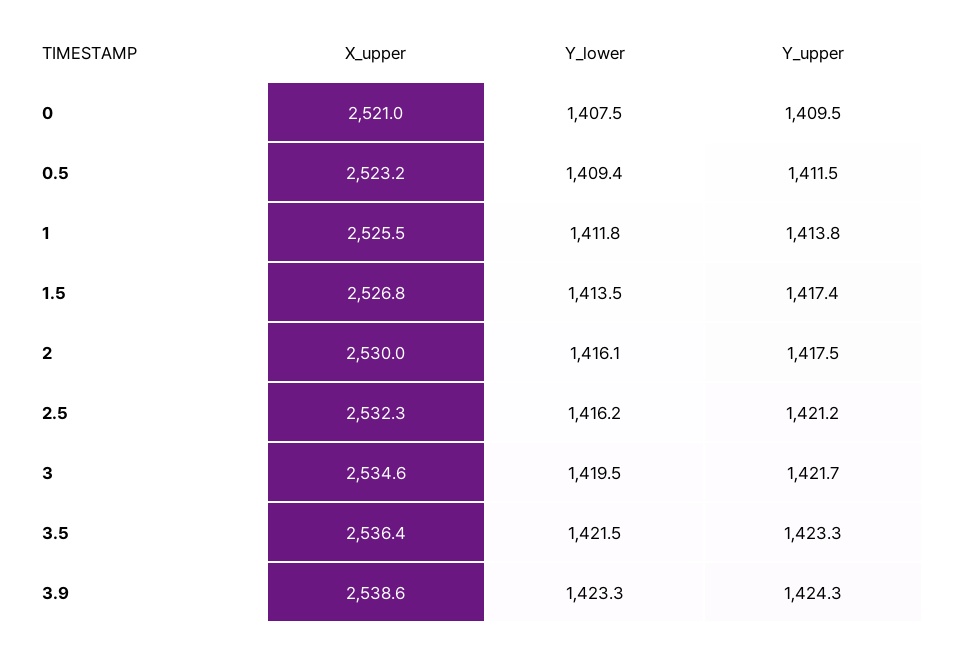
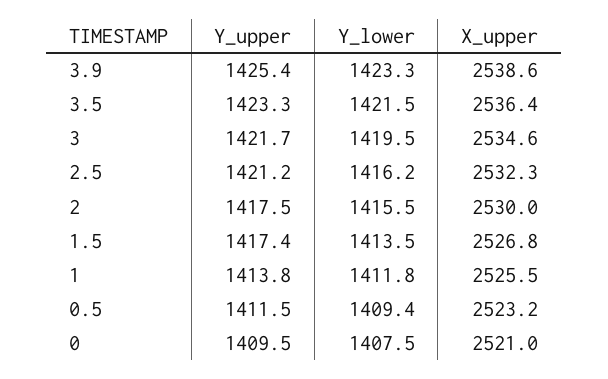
  {
    "X_upper": {
      "0": 2521,
      "0.5": 2523.2,
      "1": 2525.5,
      "1.5": 2526.8,
      "2": 2530,
      "2.5": 2532.3,
      "3": 2534.6,
      "3.5": 2536.4,
      "3.9": 2538.6
    },
    "Y_lower": {
      "0": 1407.5,
      "0.5": 1409.4,
      "1": 1411.8,
      "1.5": 1413.5,
-     "2": 1416.1,
+     "2": 1415.5,
      "2.5": 1416.2,
      "3": 1419.5,
      "3.5": 1421.5,
      "3.9": 1423.3
    },
    "Y_upper": {
      "0": 1409.5,
      "0.5": 1411.5,
      "1": 1413.8,
      "1.5": 1417.4,
      "2": 1417.5,
      "2.5": 1421.2,
      "3": 1421.7,
      "3.5": 1423.3,
-     "3.9": 1424.3
+     "3.9": 1425.4
    }
  }

